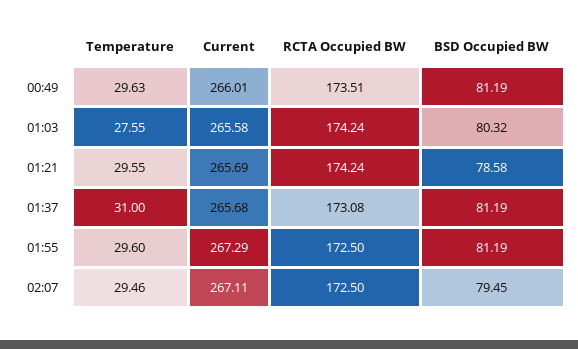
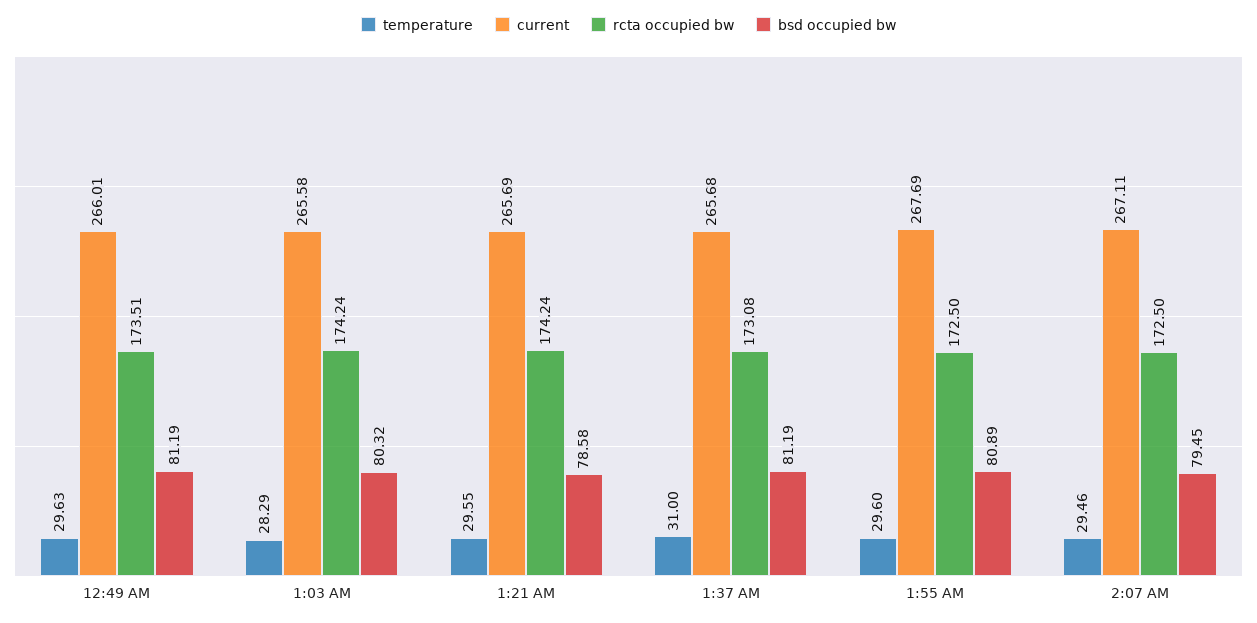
  {
    "Temperature": {
      "00:49": 29.63,
-     "01:03": 27.55,
+     "01:03": 28.29,
      "01:21": 29.55,
      "01:37": 31,
      "01:55": 29.6,
      "02:07": 29.46
    },
    "Current": {
      "00:49": 266.01,
      "01:03": 265.58,
      "01:21": 265.69,
      "01:37": 265.68,
-     "01:55": 267.29,
+     "01:55": 267.69,
      "02:07": 267.11
    },
    "RCTA Occupied BW": {
      "00:49": 173.51,
      "01:03": 174.24,
      "01:21": 174.24,
      "01:37": 173.08,
      "01:55": 172.5,
      "02:07": 172.5
    },
    "BSD Occupied BW": {
      "00:49": 81.19,
      "01:03": 80.32,
      "01:21": 78.58,
      "01:37": 81.19,
-     "01:55": 81.19,
+     "01:55": 80.89,
      "02:07": 79.45
    }
  }

